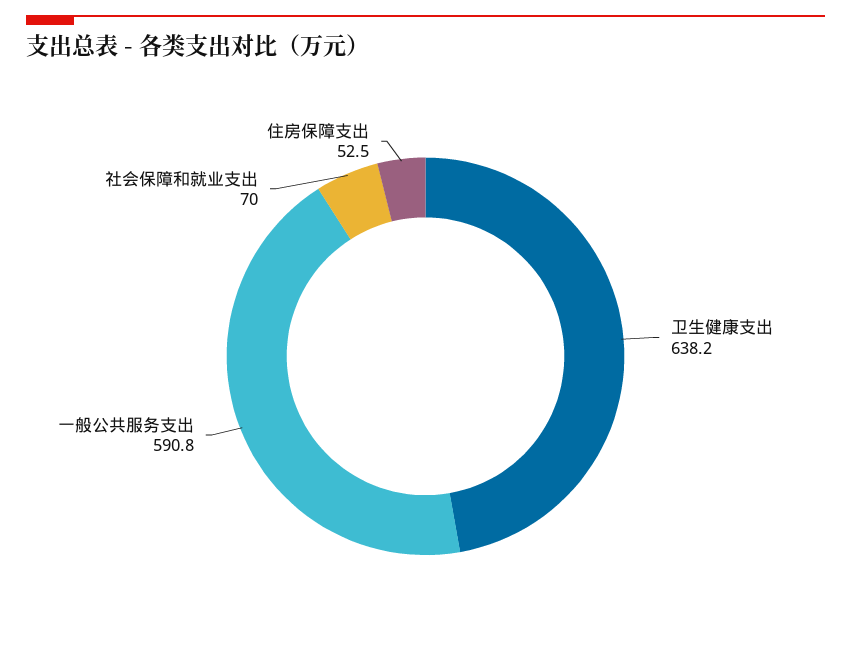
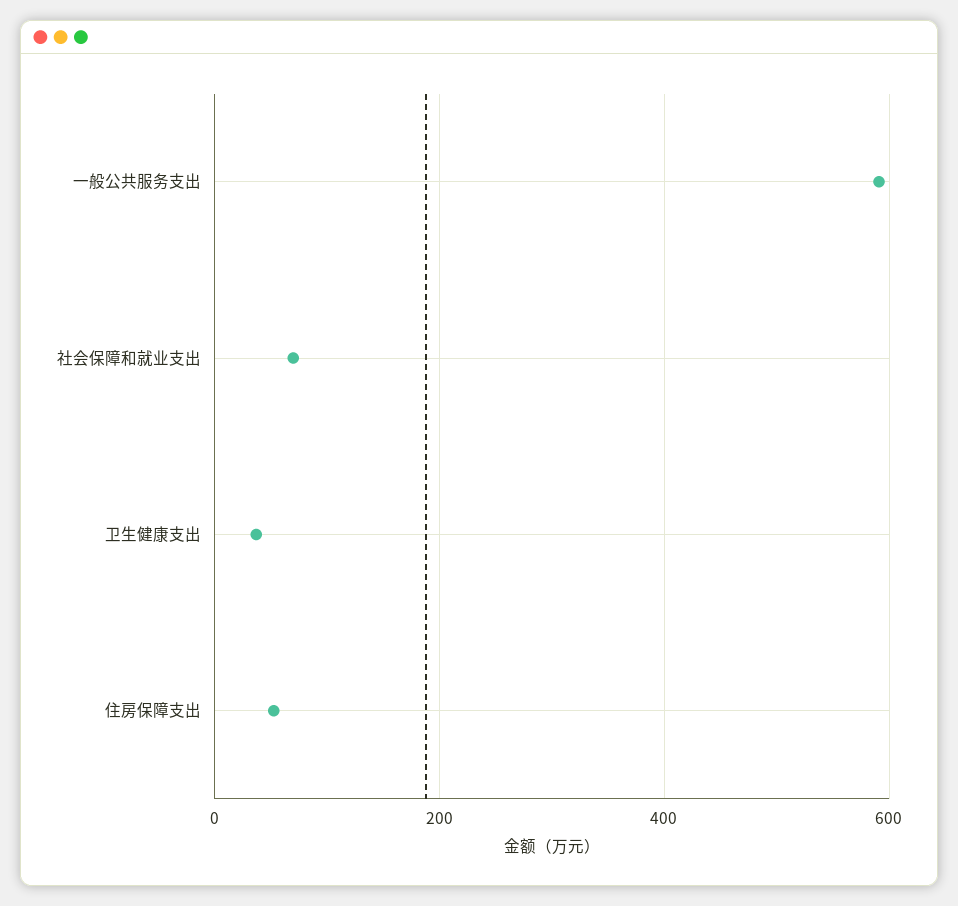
  {
-   "卫生健康支出": 638.2,
+   "卫生健康支出": 40,
    "一般公共服务支出": 590.8,
    "社会保障和就业支出": 70,
    "住房保障支出": 52.5
  }

